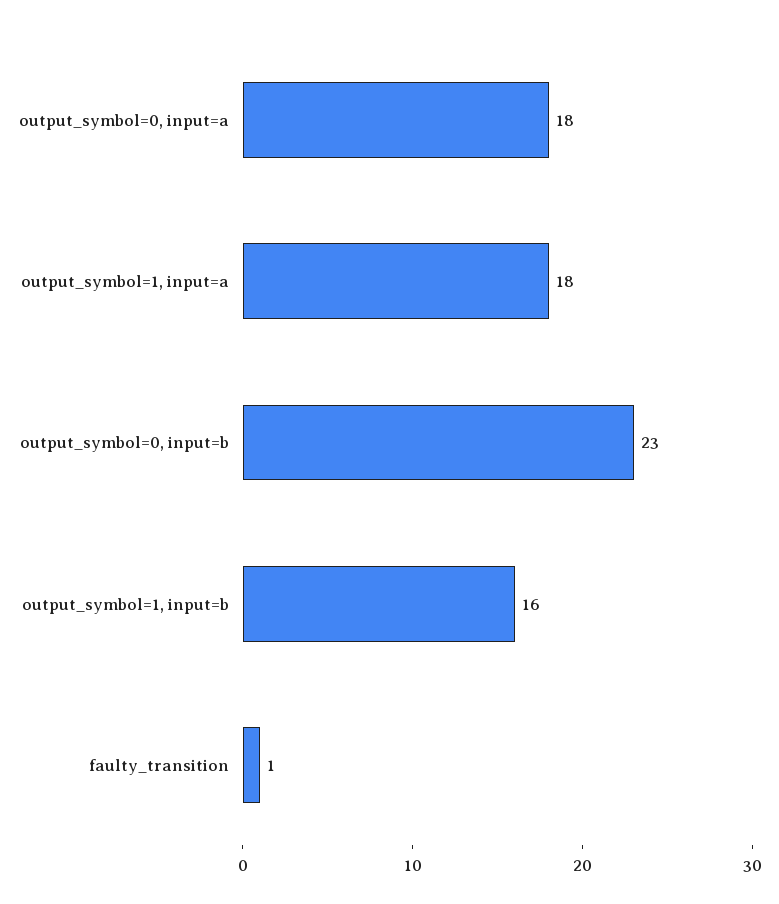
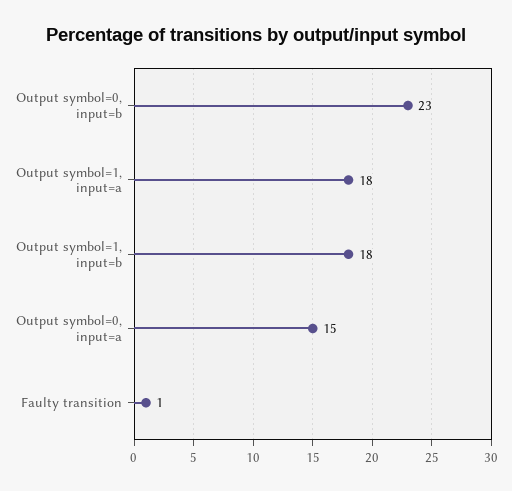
  {
-   "output_symbol=0, input=a": 18,
+   "output_symbol=0, input=a": 15,
    "output_symbol=1, input=a": 18,
    "output_symbol=0, input=b": 23,
-   "output_symbol=1, input=b": 16,
+   "output_symbol=1, input=b": 18,
    "faulty_transition": 1
  }

